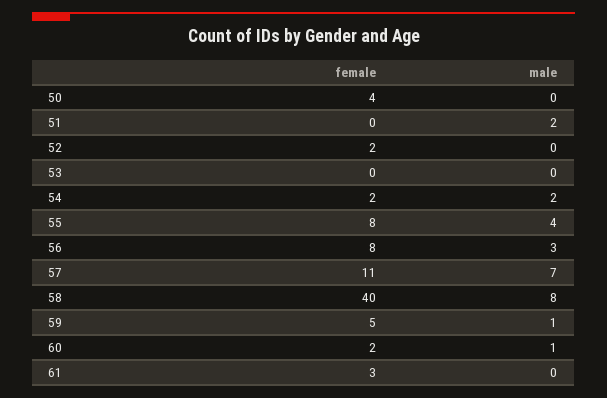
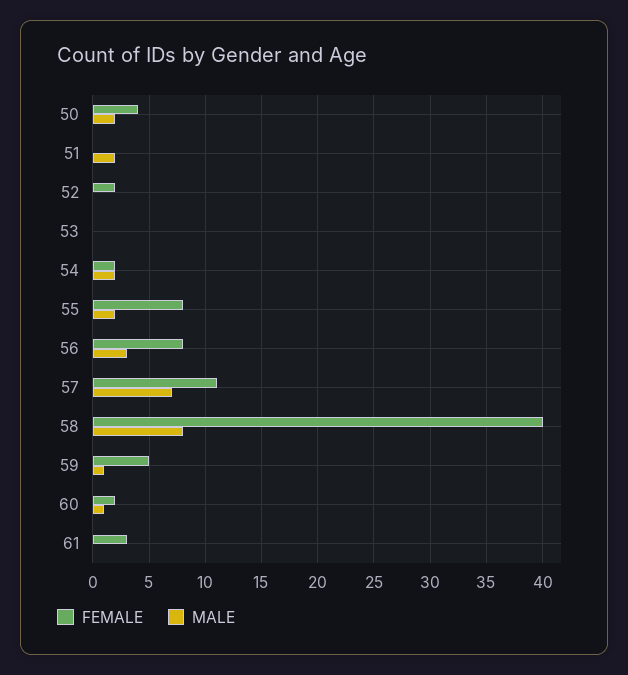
  {
    "female": {
      "50": 4,
      "51": 0,
      "52": 2,
      "53": 0,
      "54": 2,
      "55": 8,
      "56": 8,
      "57": 11,
      "58": 40,
      "59": 5,
      "60": 2,
      "61": 3
    },
    "male": {
-     "50": 0,
+     "50": 2,
      "51": 2,
      "52": 0,
      "53": 0,
      "54": 2,
-     "55": 4,
+     "55": 2,
      "56": 3,
      "57": 7,
      "58": 8,
      "59": 1,
      "60": 1,
      "61": 0
    }
  }

